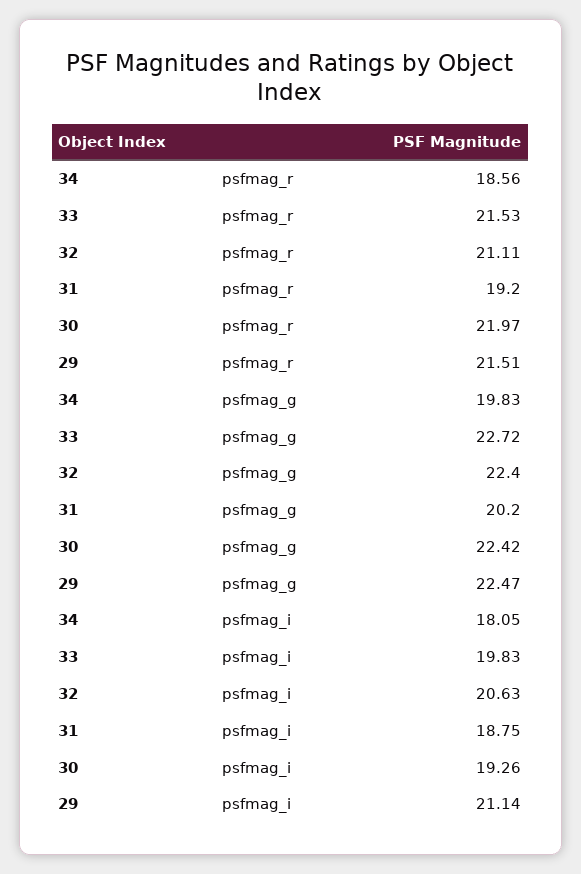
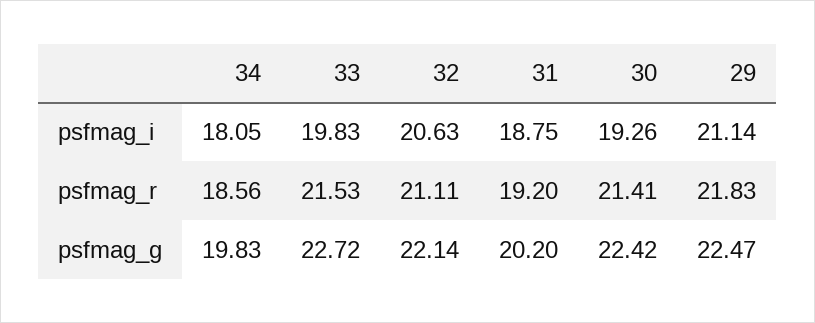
  {
    "34": {
      "psfmag_r": 18.56,
      "psfmag_g": 19.83,
      "psfmag_i": 18.05
    },
    "33": {
      "psfmag_r": 21.53,
      "psfmag_g": 22.72,
      "psfmag_i": 19.83
    },
    "32": {
      "psfmag_r": 21.11,
-     "psfmag_g": 22.4,
+     "psfmag_g": 22.14,
      "psfmag_i": 20.63
    },
    "31": {
      "psfmag_r": 19.2,
      "psfmag_g": 20.2,
      "psfmag_i": 18.75
    },
    "30": {
-     "psfmag_r": 21.97,
+     "psfmag_r": 21.41,
      "psfmag_g": 22.42,
      "psfmag_i": 19.26
    },
    "29": {
-     "psfmag_r": 21.51,
+     "psfmag_r": 21.83,
      "psfmag_g": 22.47,
      "psfmag_i": 21.14
    }
  }

